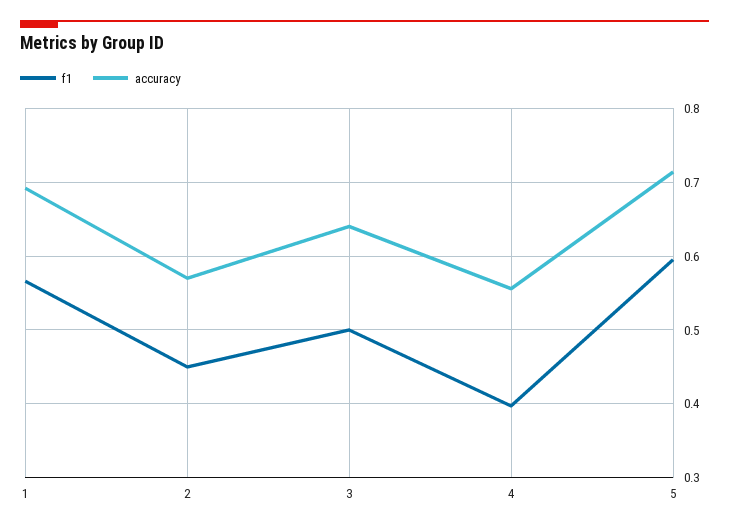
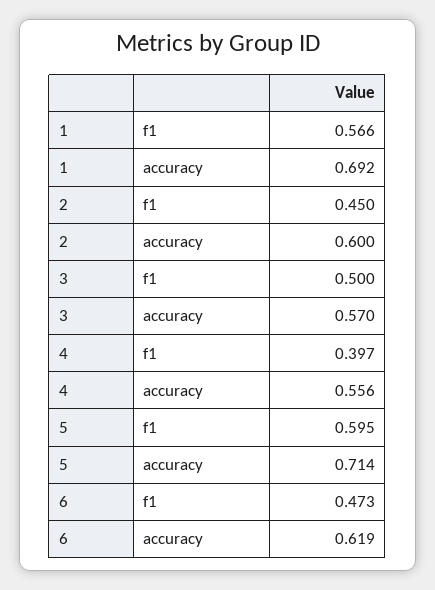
  {
    "f1": {
      "1": 0.566,
      "2": 0.45,
      "3": 0.5,
      "4": 0.397,
-     "5": 0.595
+     "5": 0.595,
+     "6": 0.473
    },
    "accuracy": {
      "1": 0.692,
-     "2": 0.57,
+     "2": 0.6,
-     "3": 0.64,
+     "3": 0.57,
      "4": 0.556,
-     "5": 0.714
+     "5": 0.714,
+     "6": 0.619
    }
  }

